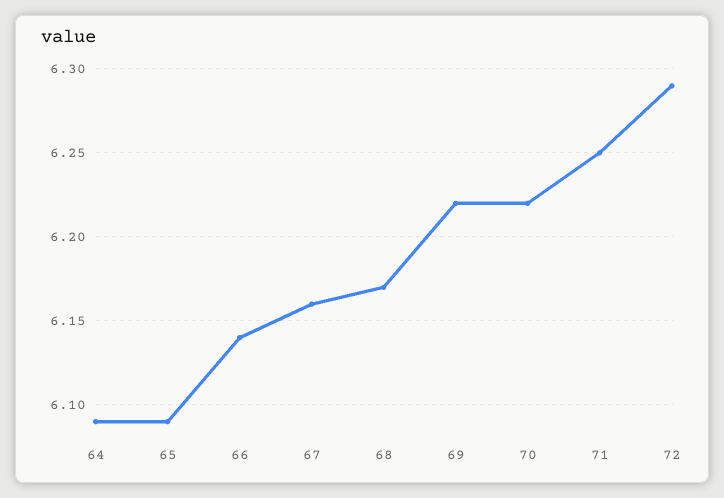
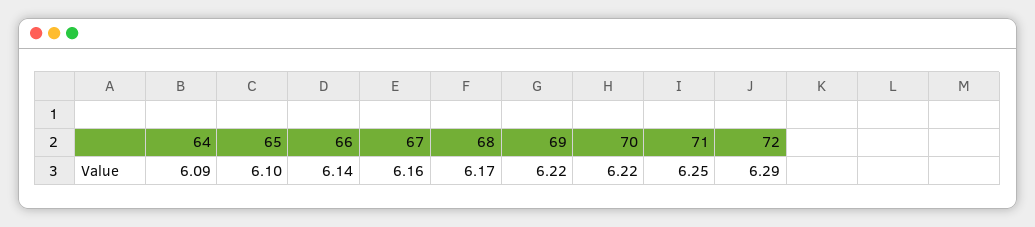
  {
    "64": 6.09,
-   "65": 6.09,
+   "65": 6.1,
    "66": 6.14,
    "67": 6.16,
    "68": 6.17,
    "69": 6.22,
    "70": 6.22,
    "71": 6.25,
    "72": 6.29
  }

